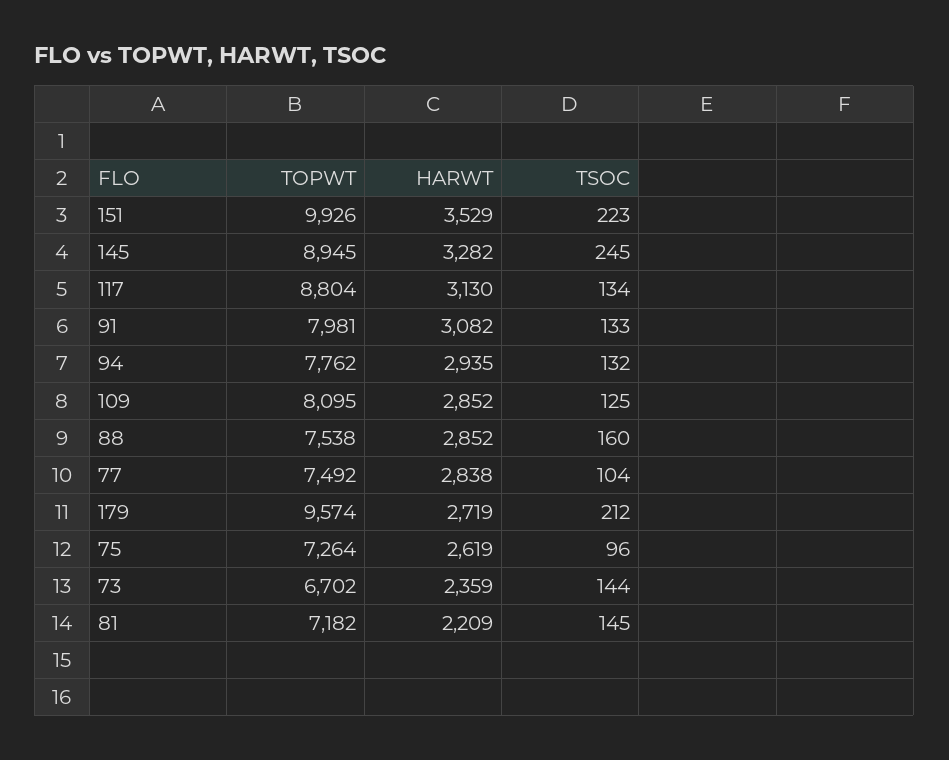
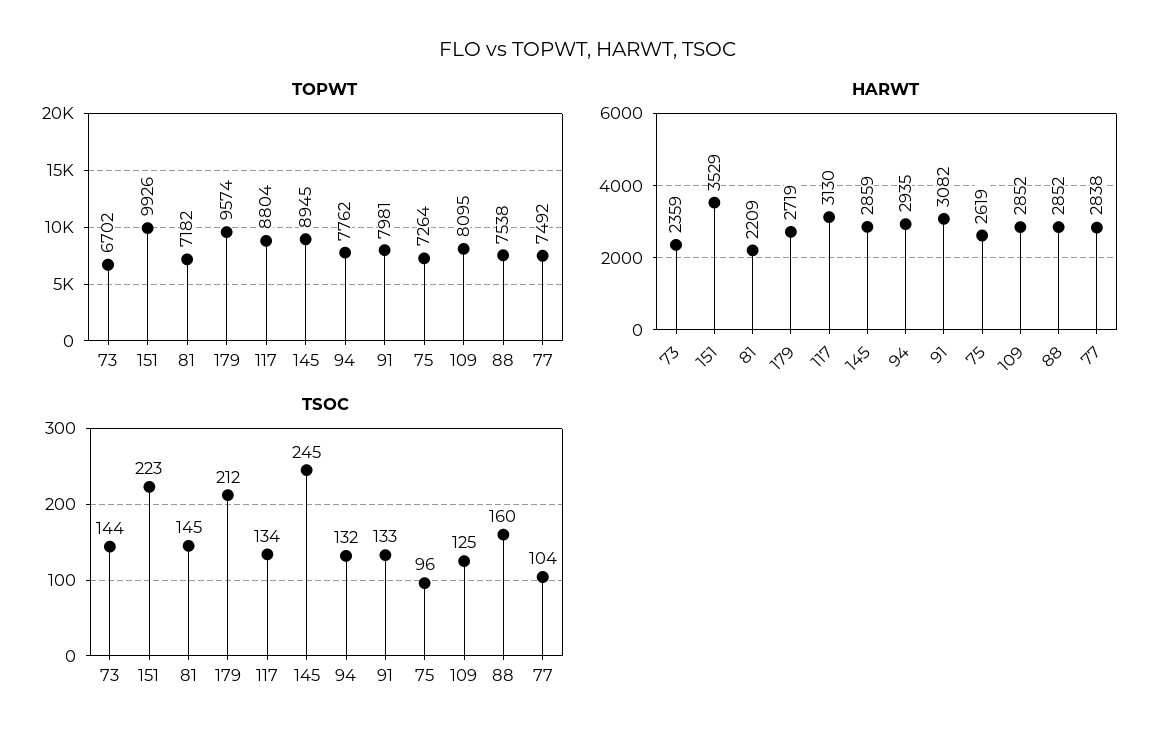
  {
    "TOPWT": {
      "151": 9926,
      "145": 8945,
      "117": 8804,
      "91": 7981,
      "94": 7762,
      "109": 8095,
      "88": 7538,
      "77": 7492,
      "179": 9574,
      "75": 7264,
      "73": 6702,
      "81": 7182
    },
    "HARWT": {
      "151": 3529,
-     "145": 3282,
+     "145": 2859,
      "117": 3130,
      "91": 3082,
      "94": 2935,
      "109": 2852,
      "88": 2852,
      "77": 2838,
      "179": 2719,
      "75": 2619,
      "73": 2359,
      "81": 2209
    },
    "TSOC": {
      "151": 223,
      "145": 245,
      "117": 134,
      "91": 133,
      "94": 132,
      "109": 125,
      "88": 160,
      "77": 104,
      "179": 212,
      "75": 96,
      "73": 144,
      "81": 145
    }
  }

